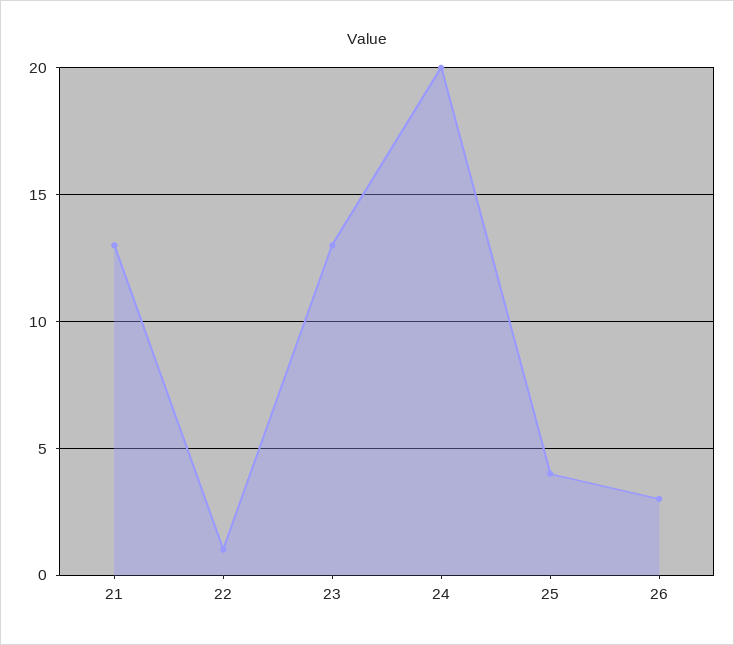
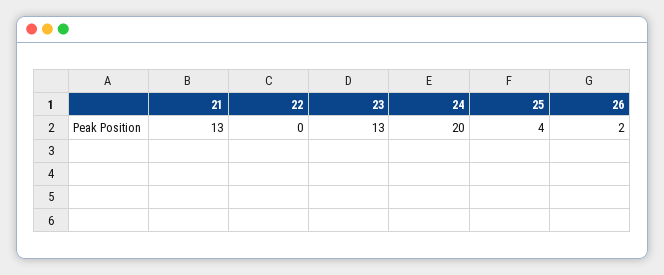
  {
    "21": 13,
-   "22": 1,
+   "22": 0,
    "23": 13,
    "24": 20,
    "25": 4,
-   "26": 3
+   "26": 2
  }

